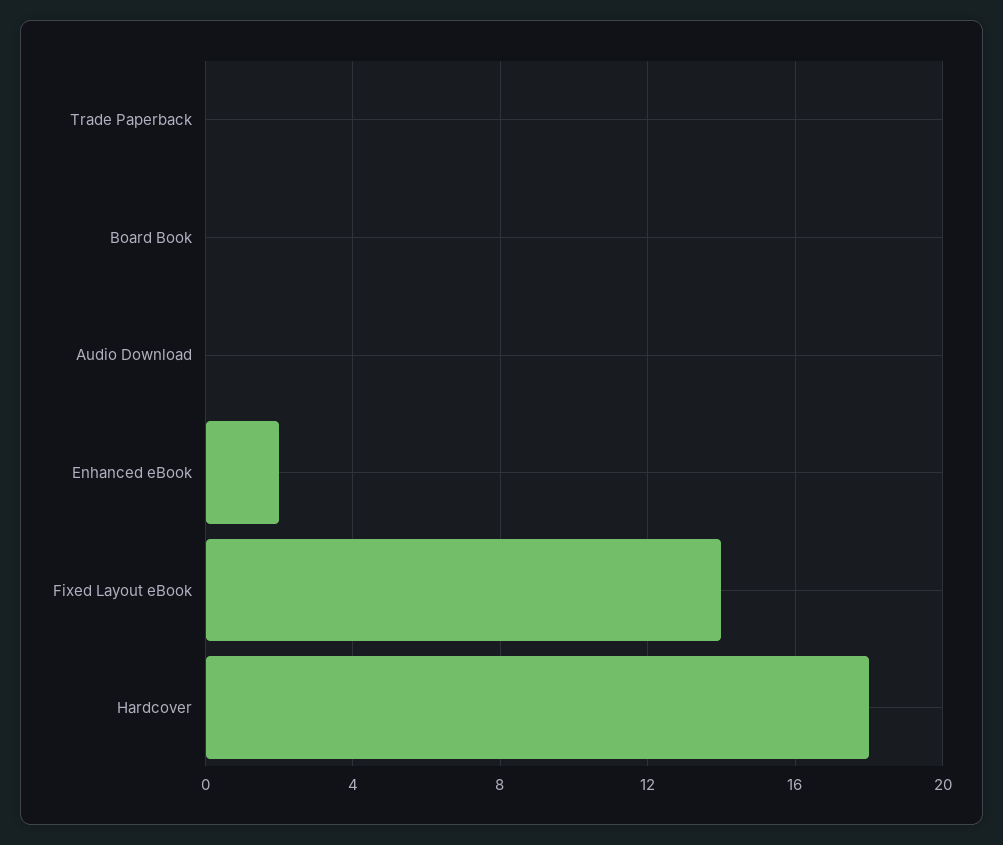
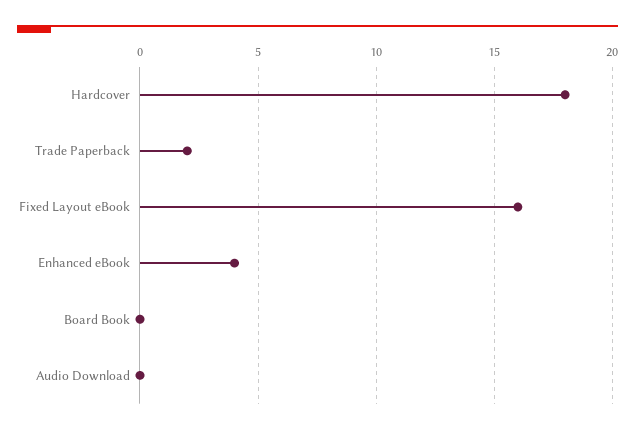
  {
-   "Trade Paperback": 0,
+   "Trade Paperback": 2,
    "Board Book": 0,
    "Audio Download": 0,
-   "Enhanced eBook": 2,
+   "Enhanced eBook": 4,
-   "Fixed Layout eBook": 14,
+   "Fixed Layout eBook": 16,
    "Hardcover": 18
  }

